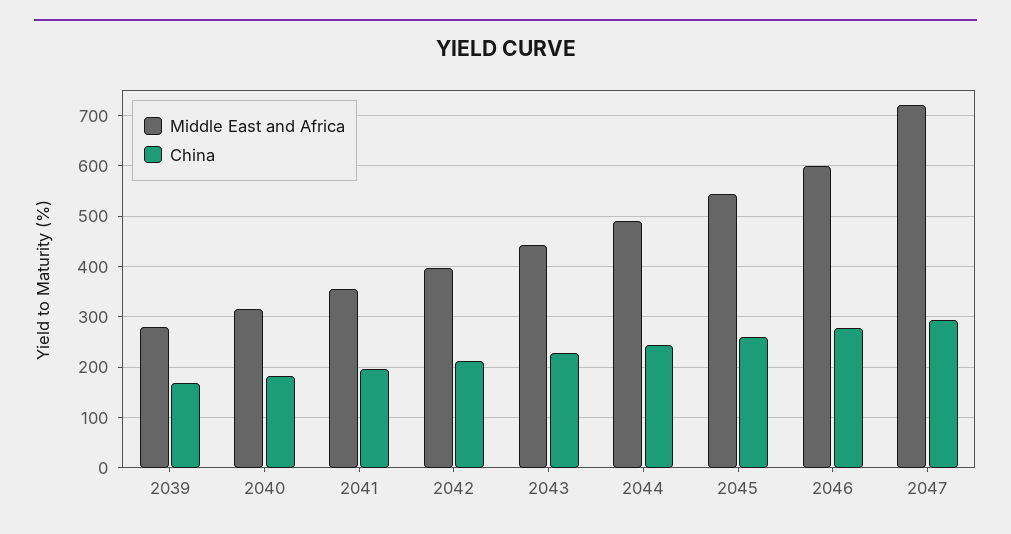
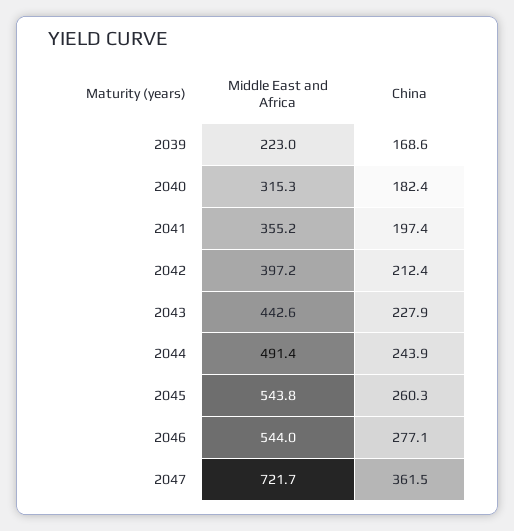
  {
    "Middle East and Africa": {
-     "2039": 280,
+     "2039": 223,
      "2040": 315.3,
      "2041": 355.2,
      "2042": 397.2,
      "2043": 442.6,
      "2044": 491.4,
      "2045": 543.8,
-     "2046": 600,
+     "2046": 544,
      "2047": 721.7
    },
    "China": {
      "2039": 168.6,
      "2040": 182.4,
      "2041": 197.4,
      "2042": 212.4,
      "2043": 227.9,
      "2044": 243.9,
      "2045": 260.3,
      "2046": 277.1,
-     "2047": 300
+     "2047": 361.5
    }
  }

